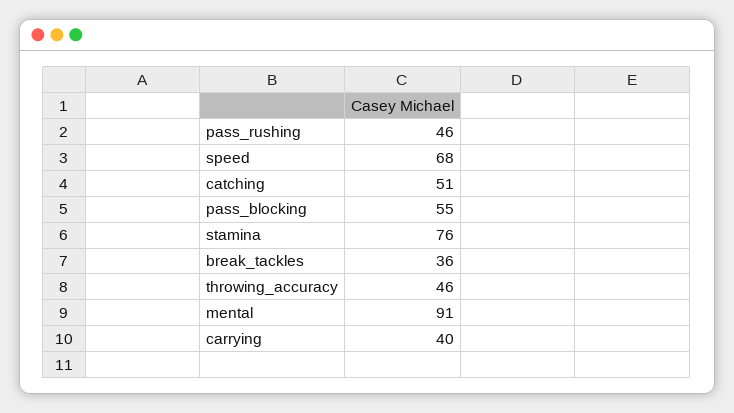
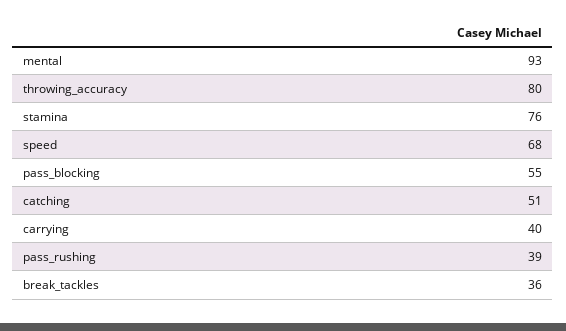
  {
-   "pass_rushing": 46,
+   "pass_rushing": 39,
    "speed": 68,
    "catching": 51,
    "pass_blocking": 55,
    "stamina": 76,
    "break_tackles": 36,
-   "throwing_accuracy": 46,
+   "throwing_accuracy": 80,
-   "mental": 91,
+   "mental": 93,
    "carrying": 40
  }

